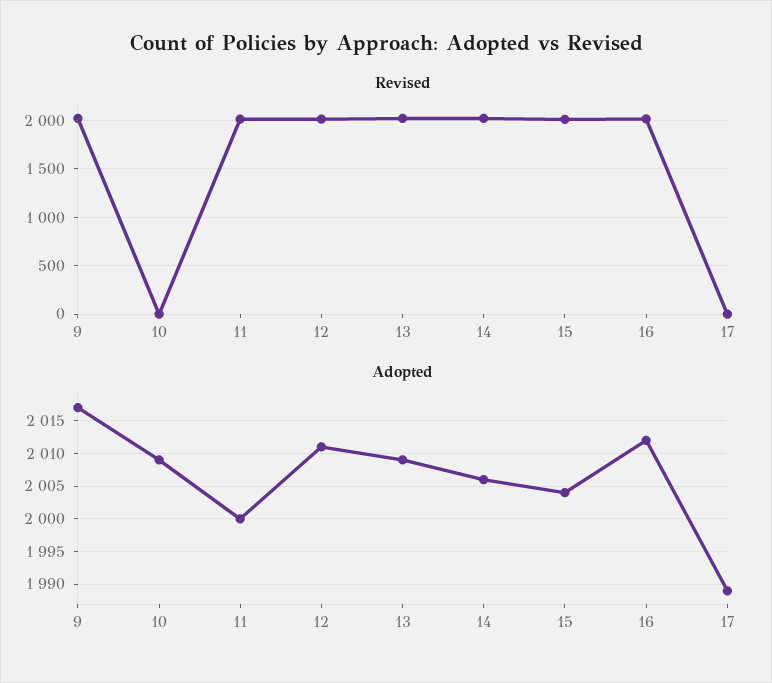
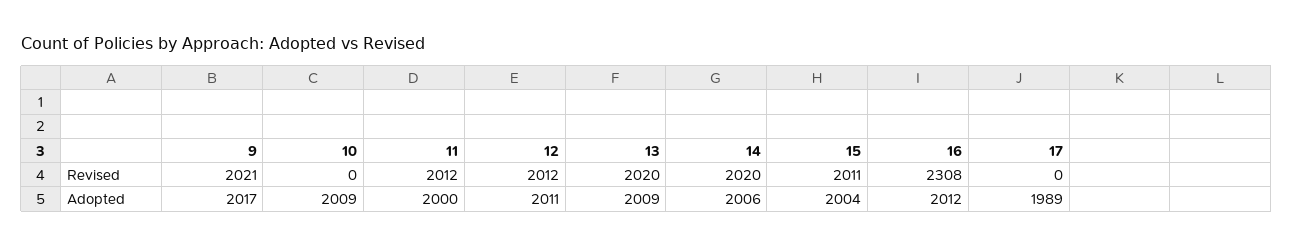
  {
    "Revised": {
      "9": 2021,
      "10": 0,
      "11": 2012,
      "12": 2012,
      "13": 2020,
      "14": 2020,
      "15": 2011,
-     "16": 2000,
+     "16": 2308,
      "17": 0
    },
    "Adopted": {
      "9": 2017,
      "10": 2009,
      "11": 2000,
      "12": 2011,
      "13": 2009,
      "14": 2006,
      "15": 2004,
      "16": 2012,
      "17": 1989
    }
  }

